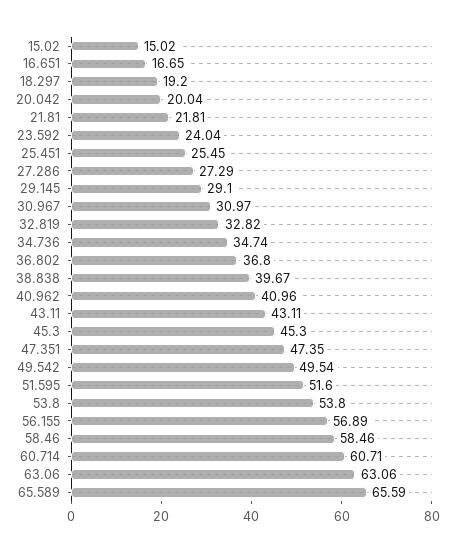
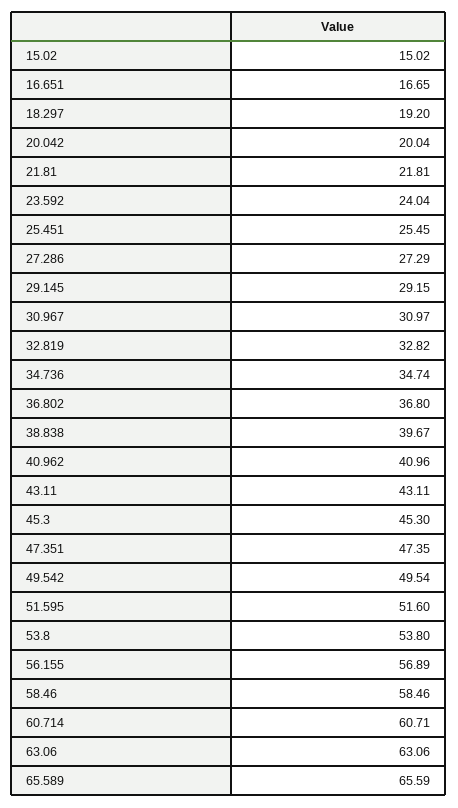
  {
    "15.02": 15.02,
    "16.651": 16.65,
    "18.297": 19.2,
    "20.042": 20.04,
    "21.81": 21.81,
    "23.592": 24.04,
    "25.451": 25.45,
    "27.286": 27.29,
-   "29.145": 29.1,
+   "29.145": 29.15,
    "30.967": 30.97,
    "32.819": 32.82,
    "34.736": 34.74,
    "36.802": 36.8,
    "38.838": 39.67,
    "40.962": 40.96,
    "43.11": 43.11,
    "45.3": 45.3,
    "47.351": 47.35,
    "49.542": 49.54,
    "51.595": 51.6,
    "53.8": 53.8,
    "56.155": 56.89,
    "58.46": 58.46,
    "60.714": 60.71,
    "63.06": 63.06,
    "65.589": 65.59
  }

